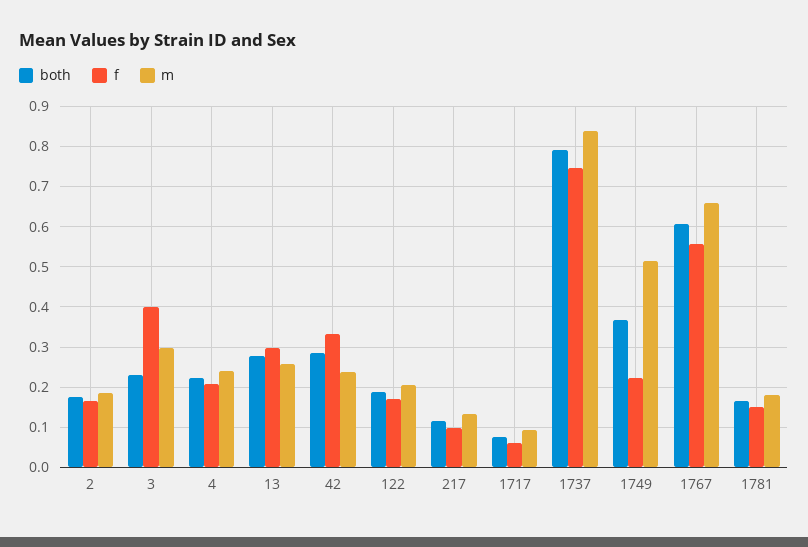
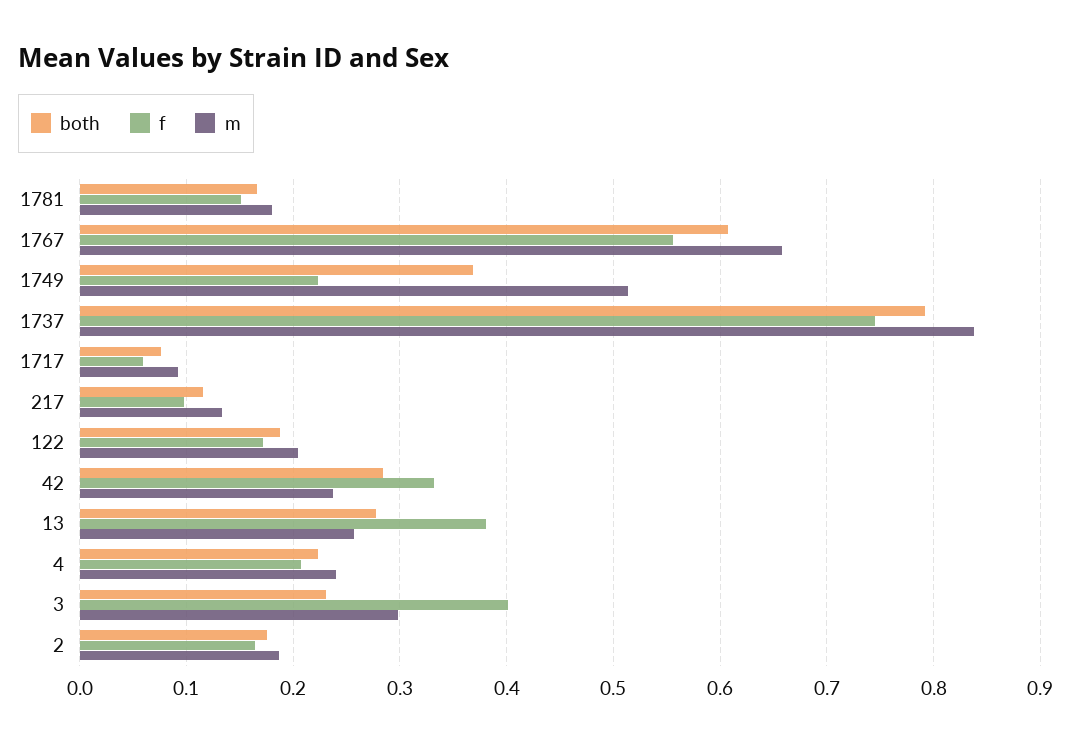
  {
    "both": {
      "2": 0.18,
      "3": 0.23,
      "4": 0.22,
      "13": 0.28,
      "42": 0.28,
      "122": 0.19,
      "217": 0.12,
      "1717": 0.08,
      "1737": 0.79,
      "1749": 0.37,
      "1767": 0.61,
      "1781": 0.17
    },
    "f": {
      "2": 0.16,
      "3": 0.4,
      "4": 0.21,
-     "13": 0.3,
+     "13": 0.38,
      "42": 0.33,
      "122": 0.17,
      "217": 0.1,
      "1717": 0.06,
      "1737": 0.75,
      "1749": 0.22,
      "1767": 0.56,
      "1781": 0.15
    },
    "m": {
      "2": 0.19,
      "3": 0.3,
      "4": 0.24,
      "13": 0.26,
      "42": 0.24,
      "122": 0.2,
      "217": 0.13,
      "1717": 0.09,
      "1737": 0.84,
      "1749": 0.51,
      "1767": 0.66,
      "1781": 0.18
    }
  }

